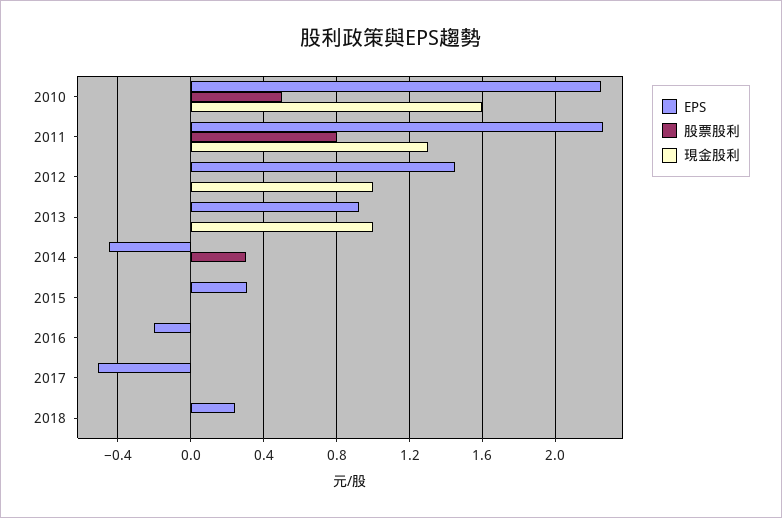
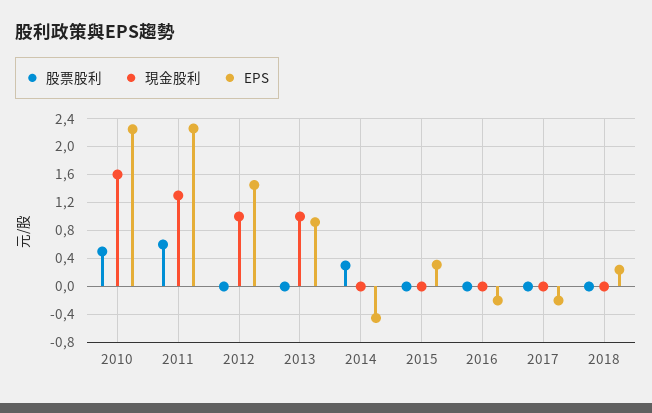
  {
    "EPS": {
      "2010": 2.25,
      "2011": 2.25,
      "2012": 1.45,
      "2013": 0.9,
      "2014": -0.45,
      "2015": 0.3,
      "2016": -0.2,
-     "2017": -0.5,
+     "2017": -0.2,
      "2018": 0.25
    },
    "股票股利": {
      "2010": 0.5,
-     "2011": 0.8,
+     "2011": 0.6,
      "2012": 0,
      "2013": 0,
      "2014": 0.3,
      "2015": 0,
      "2016": 0,
      "2017": 0,
      "2018": 0
    },
    "現金股利": {
      "2010": 1.6,
      "2011": 1.3,
      "2012": 1,
      "2013": 1,
      "2014": 0,
      "2015": 0,
      "2016": 0,
      "2017": 0,
      "2018": 0
    }
  }

